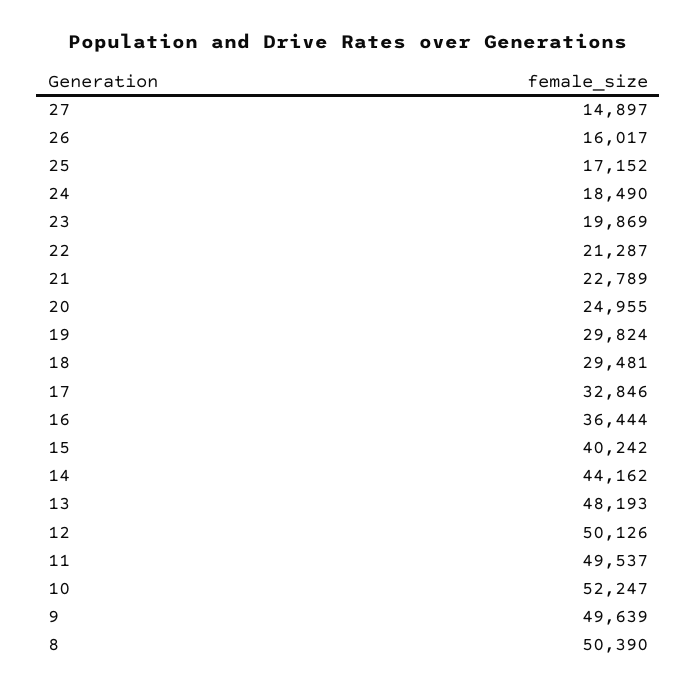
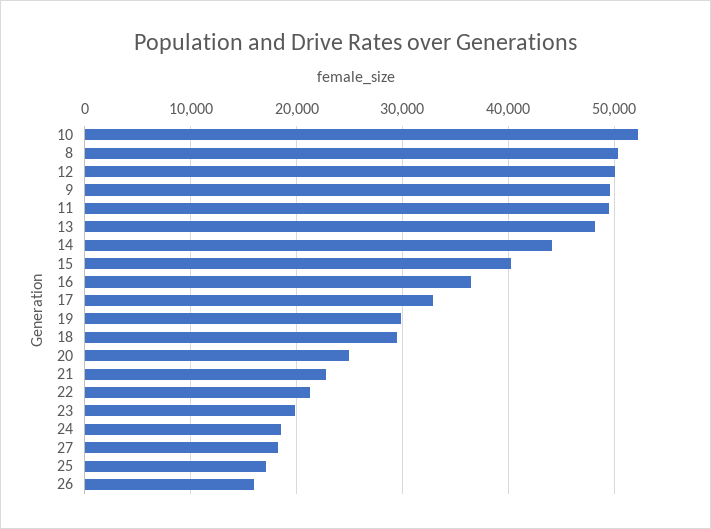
  {
-   "27": 14897,
+   "27": 18000,
    "26": 16017,
    "25": 17152,
    "24": 18490,
    "23": 19869,
    "22": 21287,
    "21": 22789,
    "20": 24955,
    "19": 29824,
    "18": 29481,
    "17": 32846,
    "16": 36444,
    "15": 40242,
    "14": 44162,
    "13": 48193,
    "12": 50126,
    "11": 49537,
    "10": 52247,
    "9": 49639,
    "8": 50390
  }

